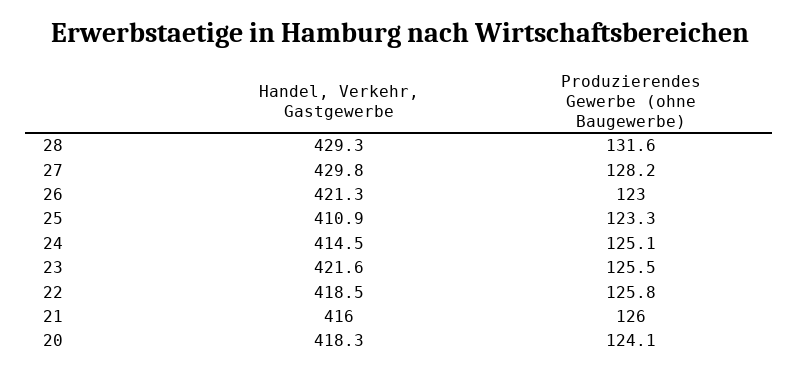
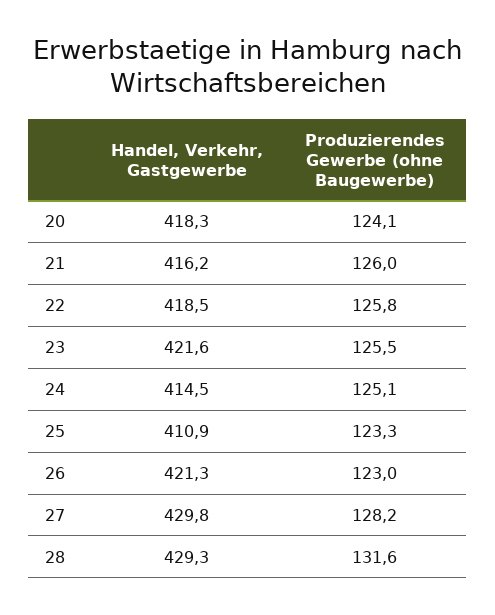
  {
    "Handel, Verkehr, Gastgewerbe": {
      "28": 429.3,
      "27": 429.8,
      "26": 421.3,
      "25": 410.9,
      "24": 414.5,
      "23": 421.6,
      "22": 418.5,
-     "21": 416,
+     "21": 416.2,
      "20": 418.3
    },
    "Produzierendes Gewerbe (ohne Baugewerbe)": {
      "28": 131.6,
      "27": 128.2,
      "26": 123,
      "25": 123.3,
      "24": 125.1,
      "23": 125.5,
      "22": 125.8,
      "21": 126,
      "20": 124.1
    }
  }

